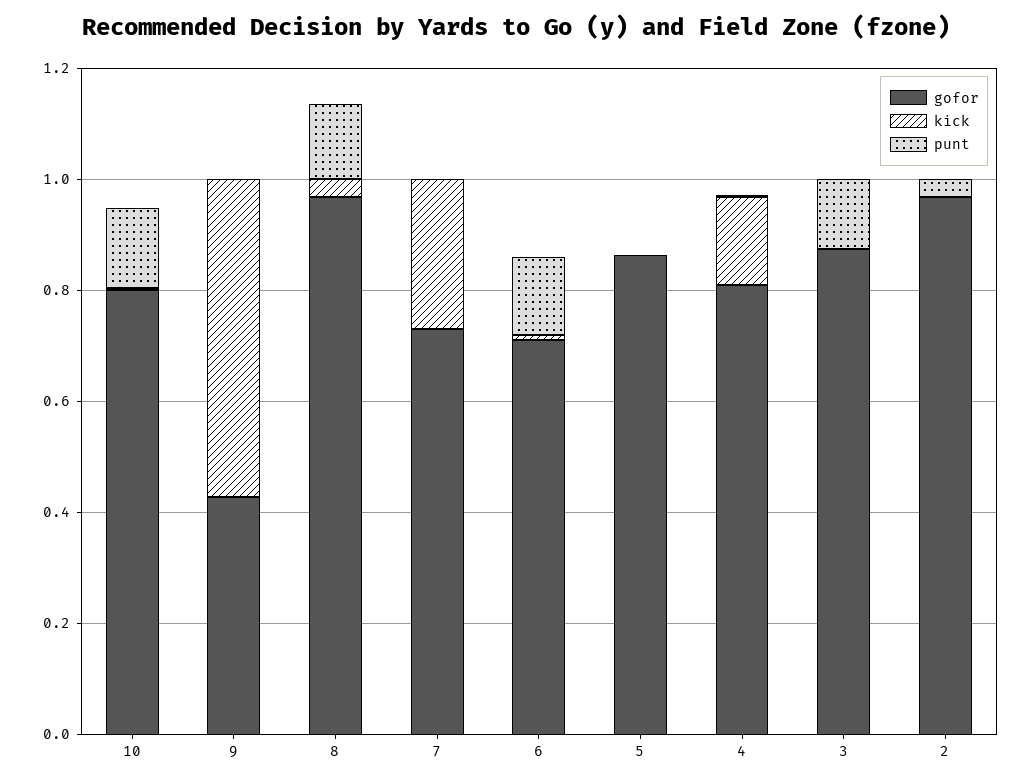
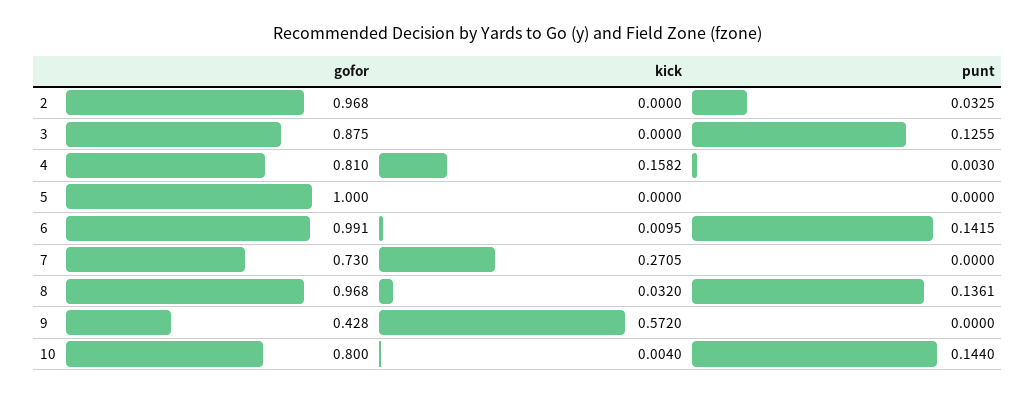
  {
    "gofor": {
      "10": 0.8,
      "9": 0.428,
      "8": 0.968,
      "7": 0.73,
-     "6": 0.7,
+     "6": 0.991,
-     "5": 0.85,
+     "5": 1,
      "4": 0.81,
      "3": 0.875,
      "2": 0.968
    },
    "kick": {
      "10": 0.004,
      "9": 0.572,
      "8": 0.032,
      "7": 0.2705,
      "6": 0.0095,
      "5": 0,
      "4": 0.1582,
      "3": 0,
      "2": 0
    },
    "punt": {
      "10": 0.144,
      "9": 0,
      "8": 0.1361,
      "7": 0,
      "6": 0.1415,
      "5": 0,
      "4": 0.003,
      "3": 0.1255,
      "2": 0.0325
    }
  }

